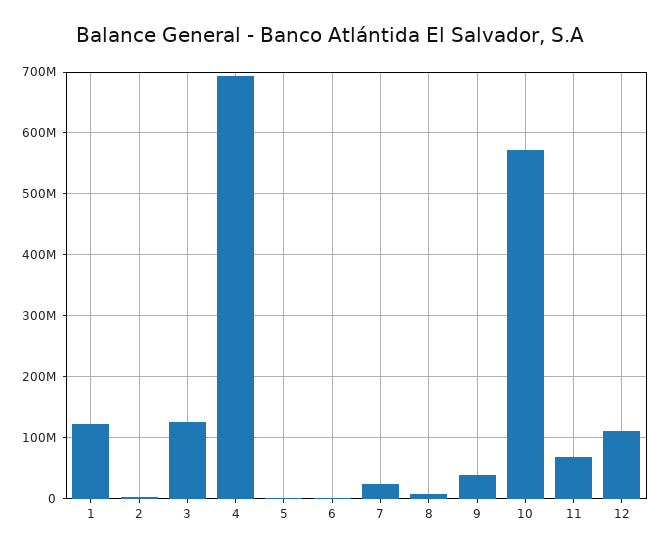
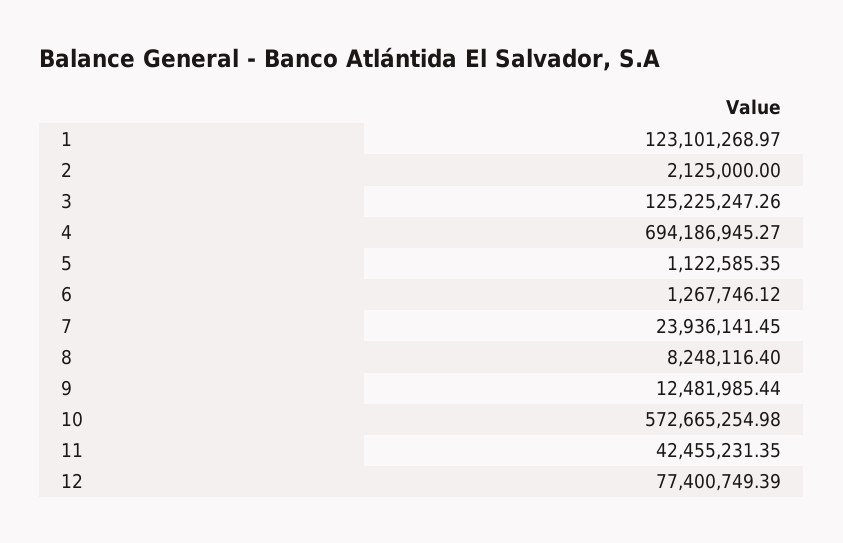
  {
    "1": 123101268.97,
    "2": 2125000,
    "3": 125225247.26,
    "4": 694186945.27,
    "5": 1122585.35,
    "6": 1267746.12,
    "7": 23936141.45,
    "8": 8248116.4,
-   "9": 40000000,
+   "9": 12481985.44,
    "10": 572665254.98,
-   "11": 70000000,
+   "11": 42455231.35,
-   "12": 110000000
+   "12": 77400749.39
  }

